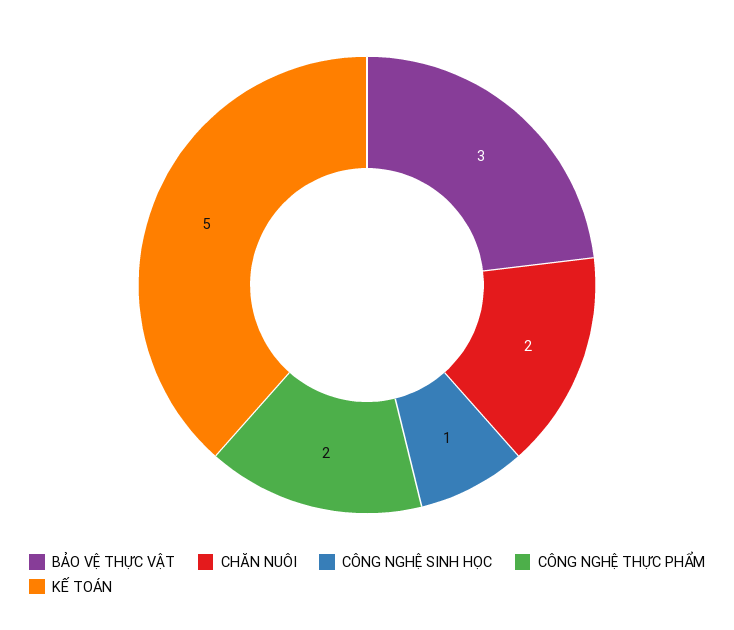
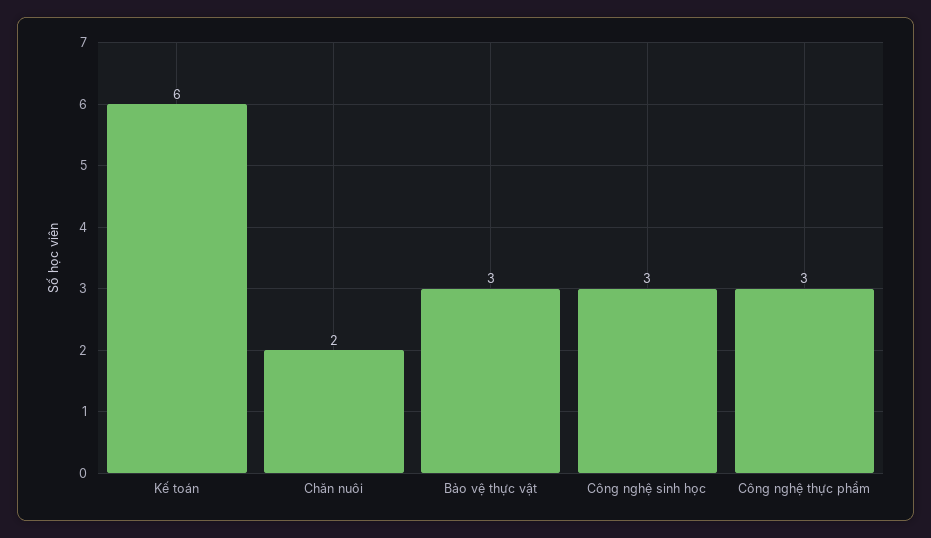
  {
    "BẢO VỆ THỰC VẬT": 3,
    "CHĂN NUÔI": 2,
-   "CÔNG NGHỆ SINH HỌC": 1,
+   "CÔNG NGHỆ SINH HỌC": 3,
-   "CÔNG NGHỆ THỰC PHẨM": 2,
+   "CÔNG NGHỆ THỰC PHẨM": 3,
-   "KẾ TOÁN": 5
+   "KẾ TOÁN": 6
  }

